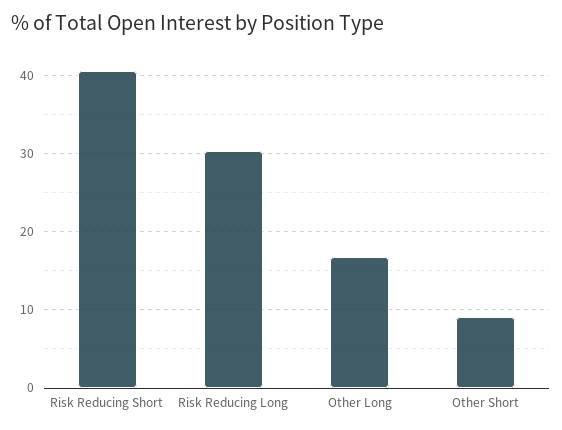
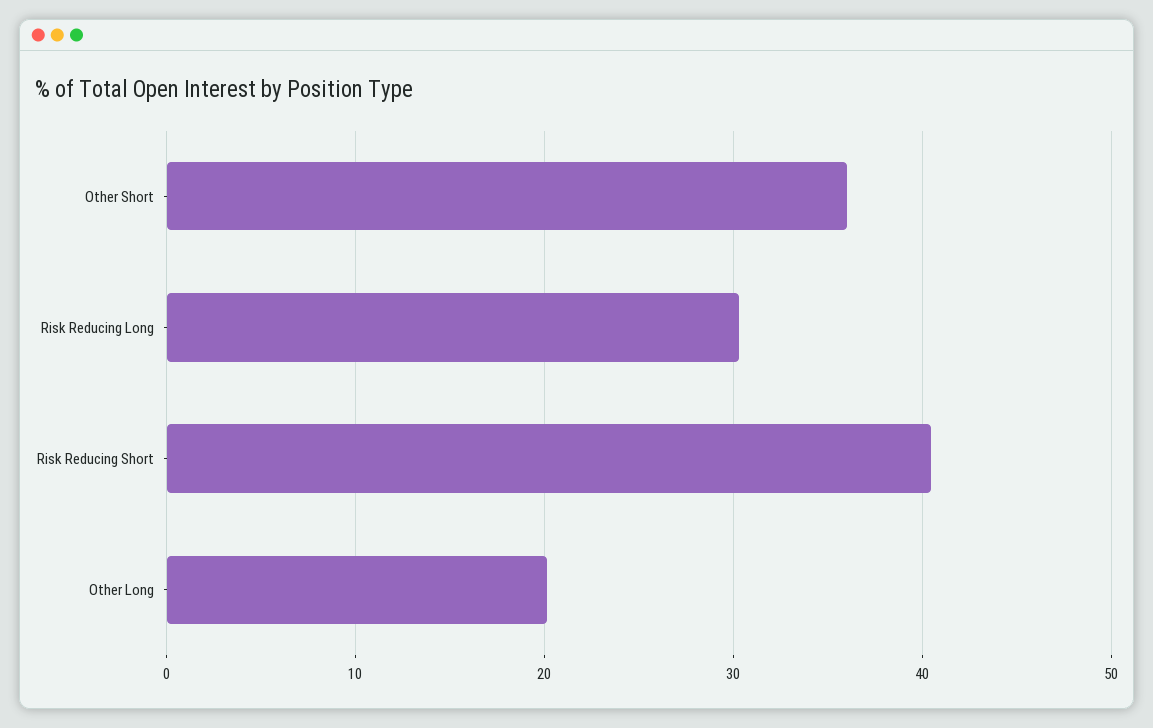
  {
    "Risk Reducing Short": 40,
    "Risk Reducing Long": 30,
-   "Other Long": 17,
+   "Other Long": 20,
-   "Other Short": 9
+   "Other Short": 36
  }

